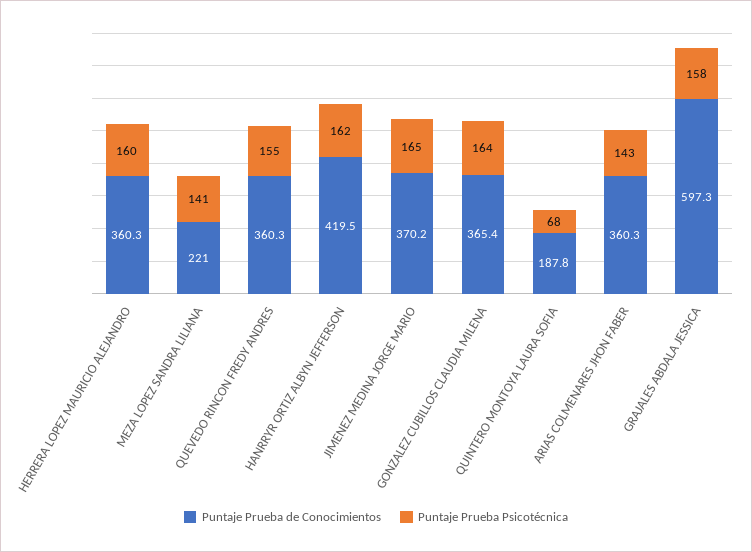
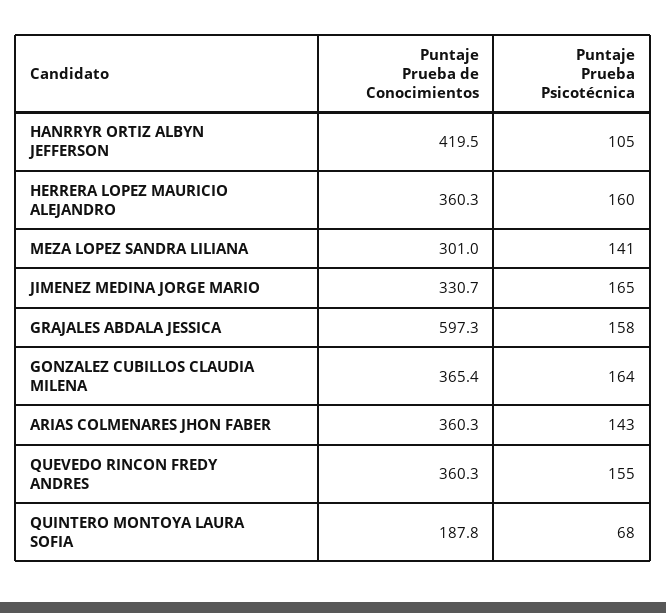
  {
    "Puntaje Prueba de Conocimientos": {
      "HERRERA LOPEZ MAURICIO ALEJANDRO": 360.3,
-     "MEZA LOPEZ SANDRA LILIANA": 221,
+     "MEZA LOPEZ SANDRA LILIANA": 301,
      "QUEVEDO RINCON FREDY ANDRES": 360.3,
      "HANRRYR ORTIZ ALBYN JEFFERSON": 419.5,
-     "JIMENEZ MEDINA JORGE MARIO": 370.2,
+     "JIMENEZ MEDINA JORGE MARIO": 330.7,
      "GONZALEZ CUBILLOS CLAUDIA MILENA": 365.4,
      "QUINTERO MONTOYA LAURA SOFIA": 187.8,
      "ARIAS COLMENARES JHON FABER": 360.3,
      "GRAJALES ABDALA JESSICA": 597.3
    },
    "Puntaje Prueba Psicotécnica": {
      "HERRERA LOPEZ MAURICIO ALEJANDRO": 160,
      "MEZA LOPEZ SANDRA LILIANA": 141,
      "QUEVEDO RINCON FREDY ANDRES": 155,
-     "HANRRYR ORTIZ ALBYN JEFFERSON": 162,
+     "HANRRYR ORTIZ ALBYN JEFFERSON": 105,
      "JIMENEZ MEDINA JORGE MARIO": 165,
      "GONZALEZ CUBILLOS CLAUDIA MILENA": 164,
      "QUINTERO MONTOYA LAURA SOFIA": 68,
      "ARIAS COLMENARES JHON FABER": 143,
      "GRAJALES ABDALA JESSICA": 158
    }
  }

